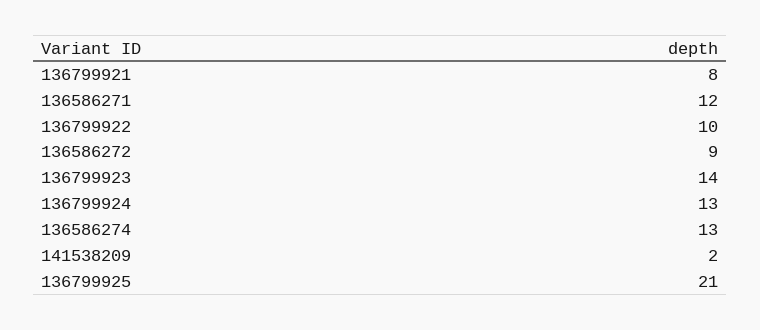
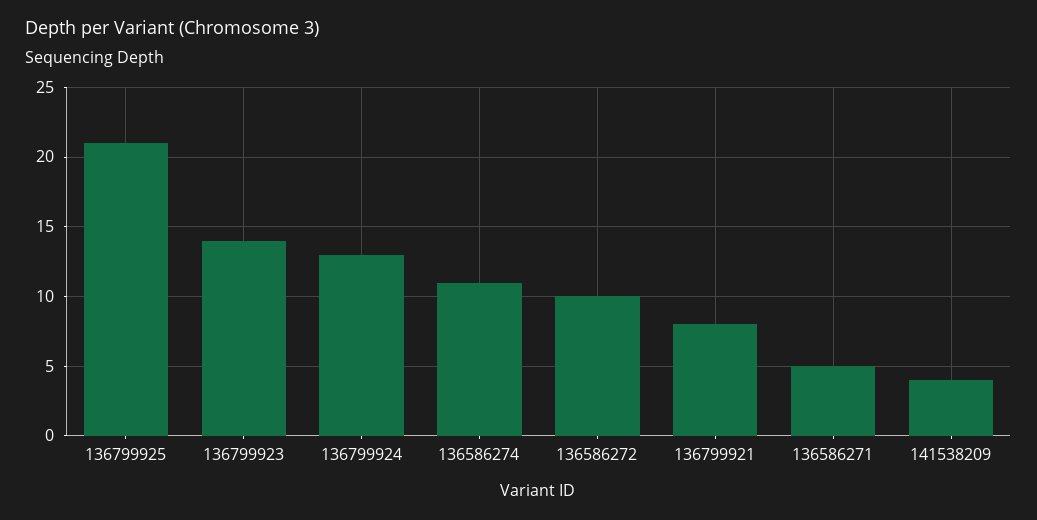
  {
    "136799921": 8,
-   "136586271": 12,
+   "136586271": 5,
-   "136799922": 10,
-   "136586272": 9,
+   "136586272": 10,
    "136799923": 14,
    "136799924": 13,
-   "136586274": 13,
+   "136586274": 11,
-   "141538209": 2,
+   "141538209": 4,
    "136799925": 21
  }

